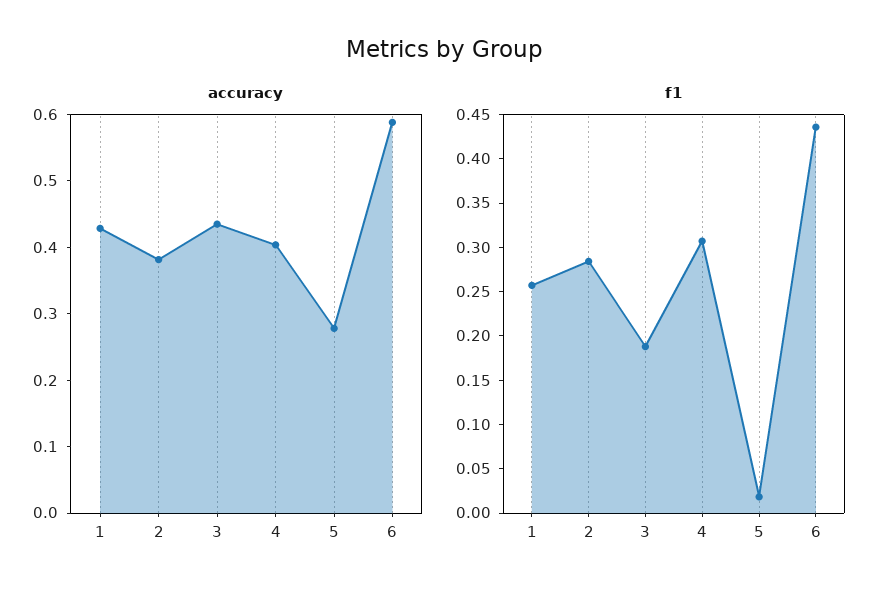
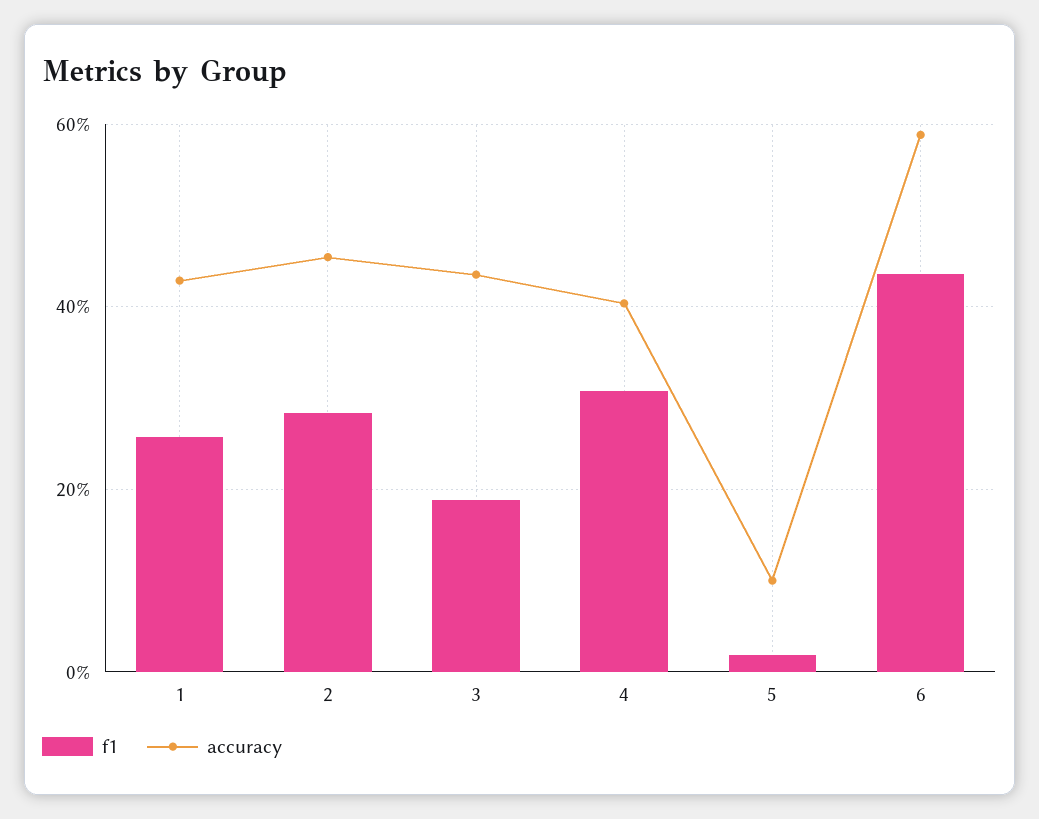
  {
    "accuracy": {
      "1": 0.42,
-     "2": 0.38,
+     "2": 0.46,
      "3": 0.44,
      "4": 0.4,
-     "5": 0.28,
+     "5": 0.1,
      "6": 0.58
    },
    "f1": {
      "1": 0.26,
      "2": 0.28,
      "3": 0.19,
      "4": 0.31,
      "5": 0.02,
      "6": 0.44
    }
  }

